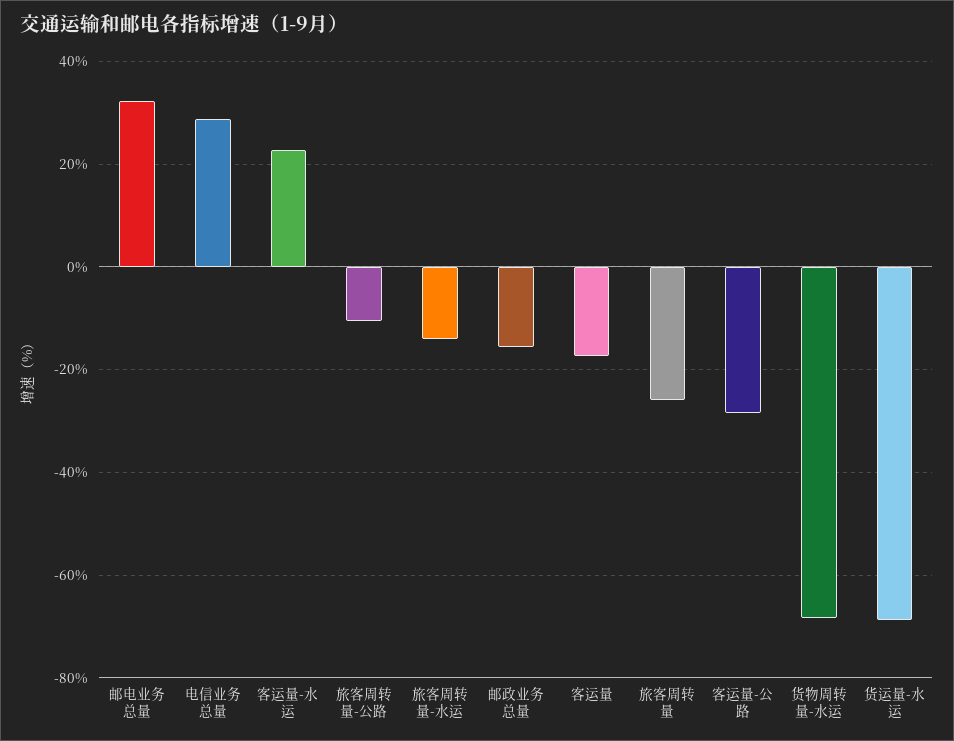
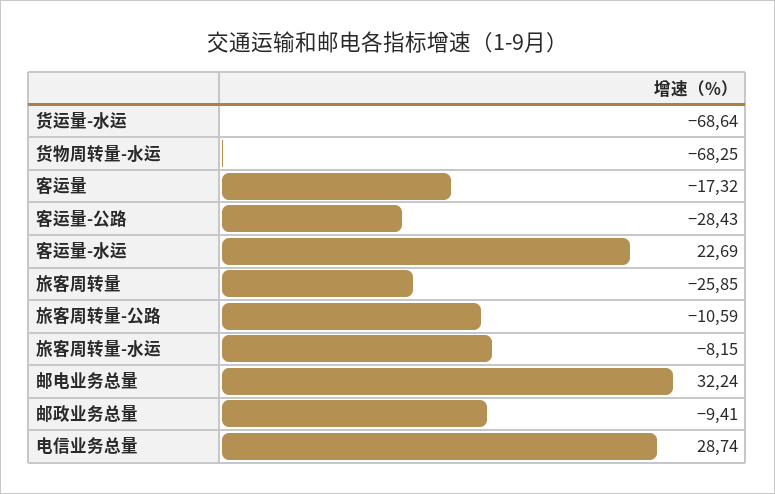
  {
    "邮电业务总量": 32.24,
    "电信业务总量": 28.74,
    "客运量-水运": 22.69,
    "旅客周转量-公路": -10.59,
-   "旅客周转量-水运": -14,
+   "旅客周转量-水运": -8.15,
-   "邮政业务总量": -16,
+   "邮政业务总量": -9.41,
    "客运量": -17.32,
    "旅客周转量": -25.85,
    "客运量-公路": -28.43,
    "货物周转量-水运": -68.25,
    "货运量-水运": -68.64
  }

